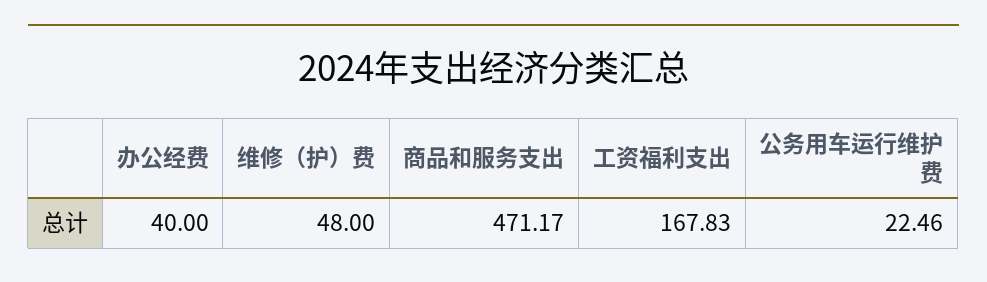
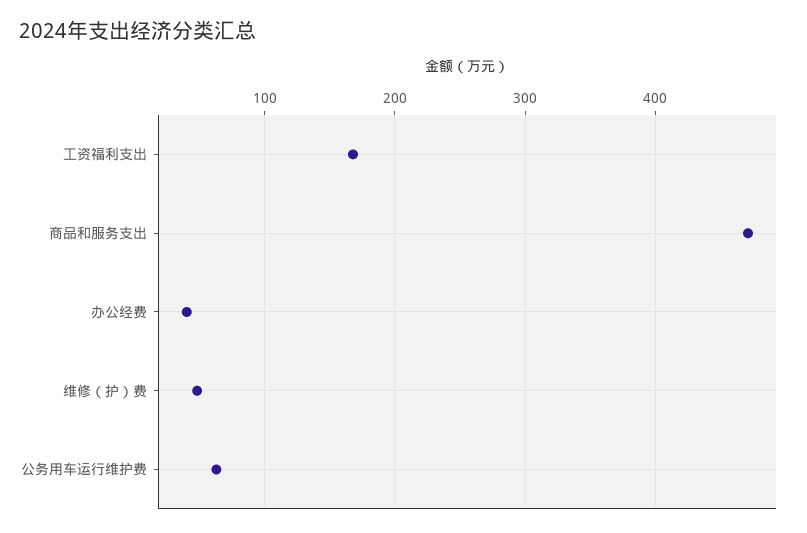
  {
    "办公经费": 40,
    "维修（护）费": 48,
    "商品和服务支出": 471.17,
    "工资福利支出": 167.83,
-   "公务用车运行维护费": 22.46
+   "公务用车运行维护费": 60
  }

